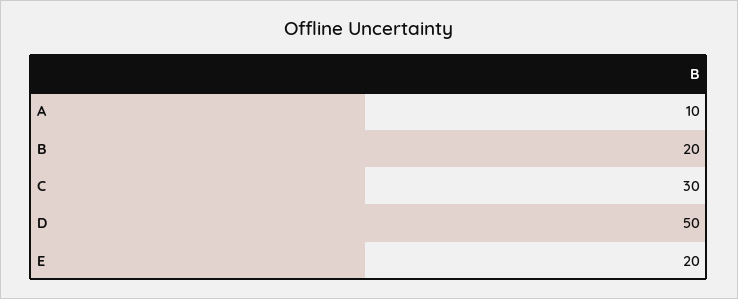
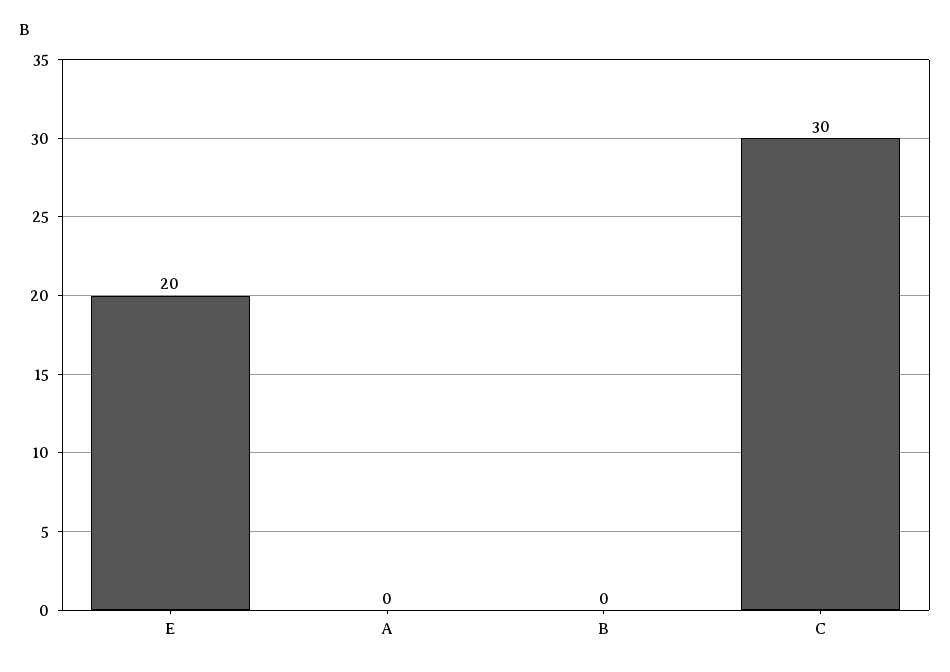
  {
-   "A": 10,
+   "A": 0,
-   "B": 20,
+   "B": 0,
    "C": 30,
-   "D": 50,
    "E": 20
  }

